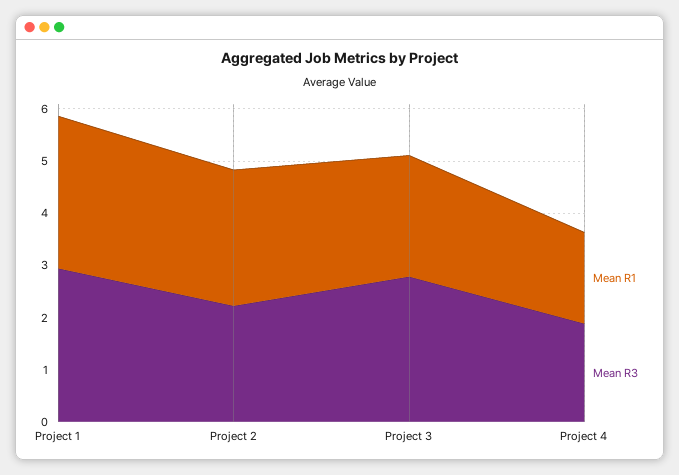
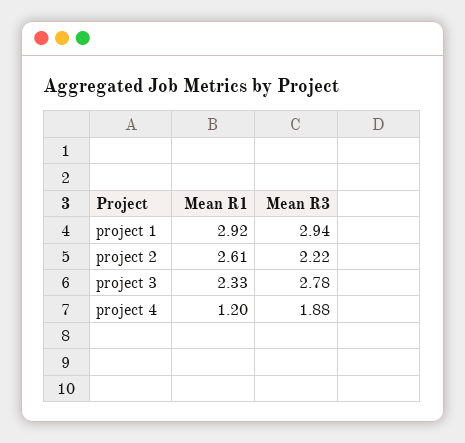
  {
    "Mean R1": {
      "Project 1": 2.92,
      "Project 2": 2.61,
      "Project 3": 2.33,
-     "Project 4": 1.8
+     "Project 4": 1.2
    },
    "Mean R3": {
      "Project 1": 2.94,
      "Project 2": 2.22,
      "Project 3": 2.78,
      "Project 4": 1.88
    }
  }

